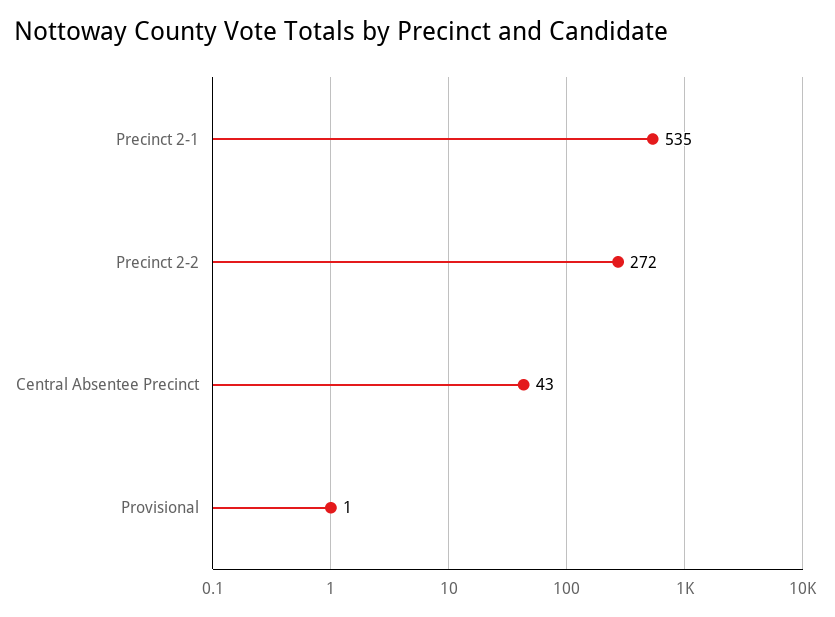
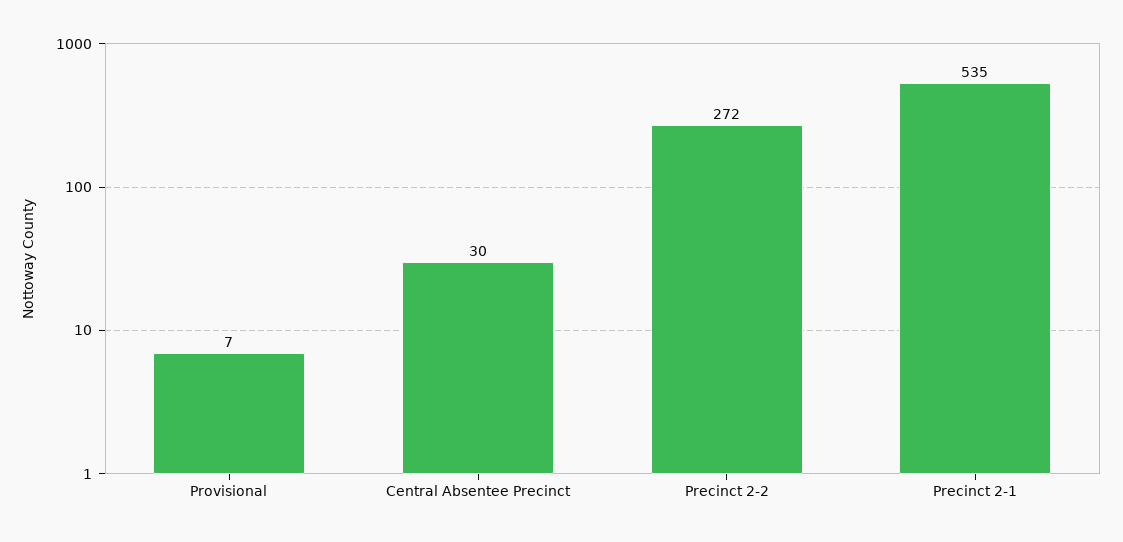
  {
    "Precinct 2-1": 535,
    "Precinct 2-2": 272,
-   "Central Absentee Precinct": 43,
+   "Central Absentee Precinct": 30,
-   "Provisional": 1
+   "Provisional": 7
  }

